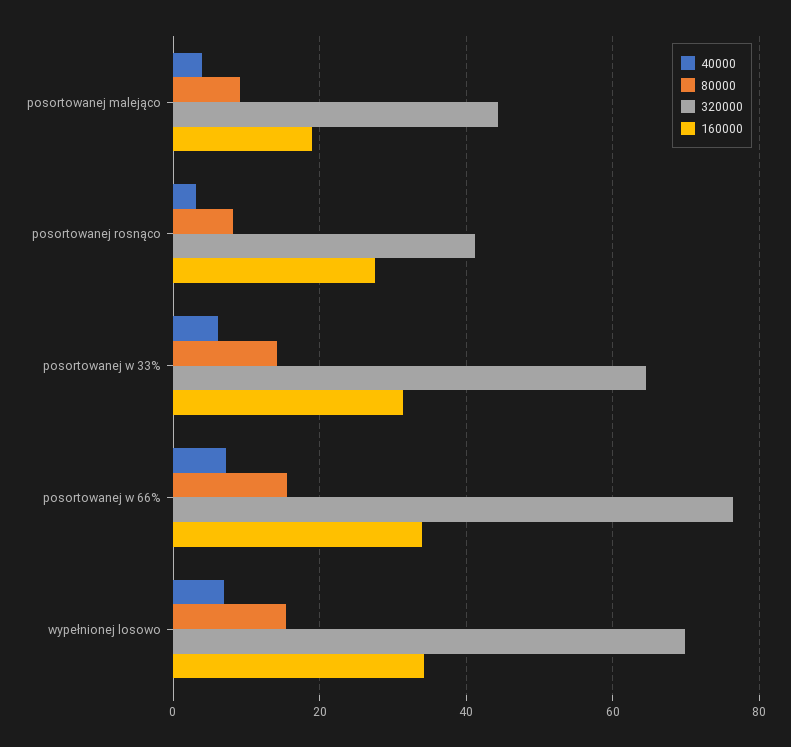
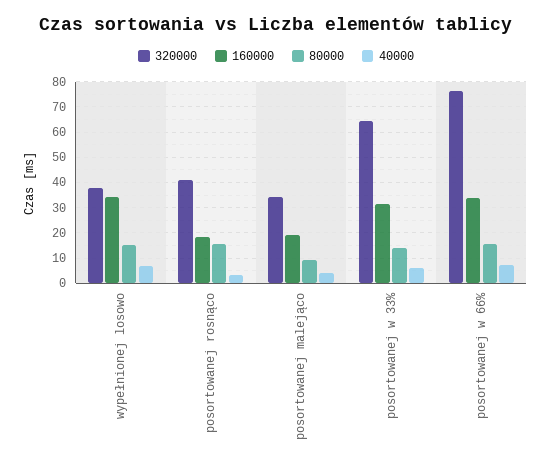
  {
    "40000": {
      "posortowanej malejąco": 4,
      "posortowanej rosnąco": 4,
      "posortowanej w 33%": 6,
      "posortowanej w 66%": 8,
      "wypełnionej losowo": 8
    },
    "80000": {
      "posortowanej malejąco": 10,
-     "posortowanej rosnąco": 8,
+     "posortowanej rosnąco": 15,
      "posortowanej w 33%": 14,
      "posortowanej w 66%": 16,
      "wypełnionej losowo": 16
    },
    "320000": {
-     "posortowanej malejąco": 44,
+     "posortowanej malejąco": 35,
      "posortowanej rosnąco": 42,
      "posortowanej w 33%": 64,
      "posortowanej w 66%": 76,
-     "wypełnionej losowo": 70
+     "wypełnionej losowo": 37.5
    },
    "160000": {
      "posortowanej malejąco": 20,
-     "posortowanej rosnąco": 28,
+     "posortowanej rosnąco": 17.5,
      "posortowanej w 33%": 32,
      "posortowanej w 66%": 34,
      "wypełnionej losowo": 34
    }
  }

